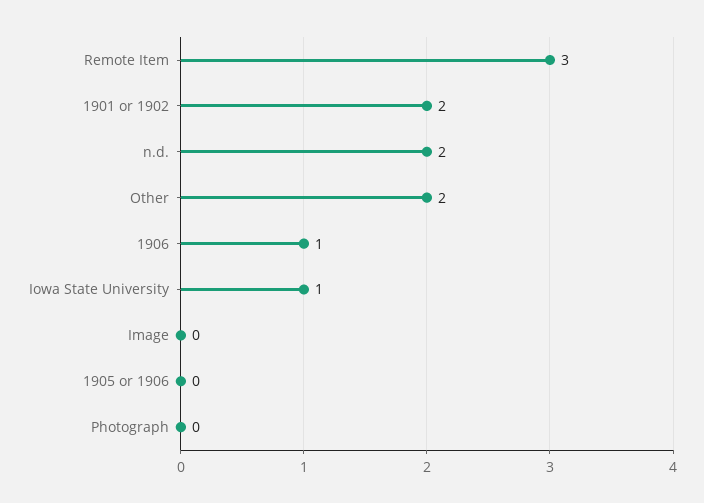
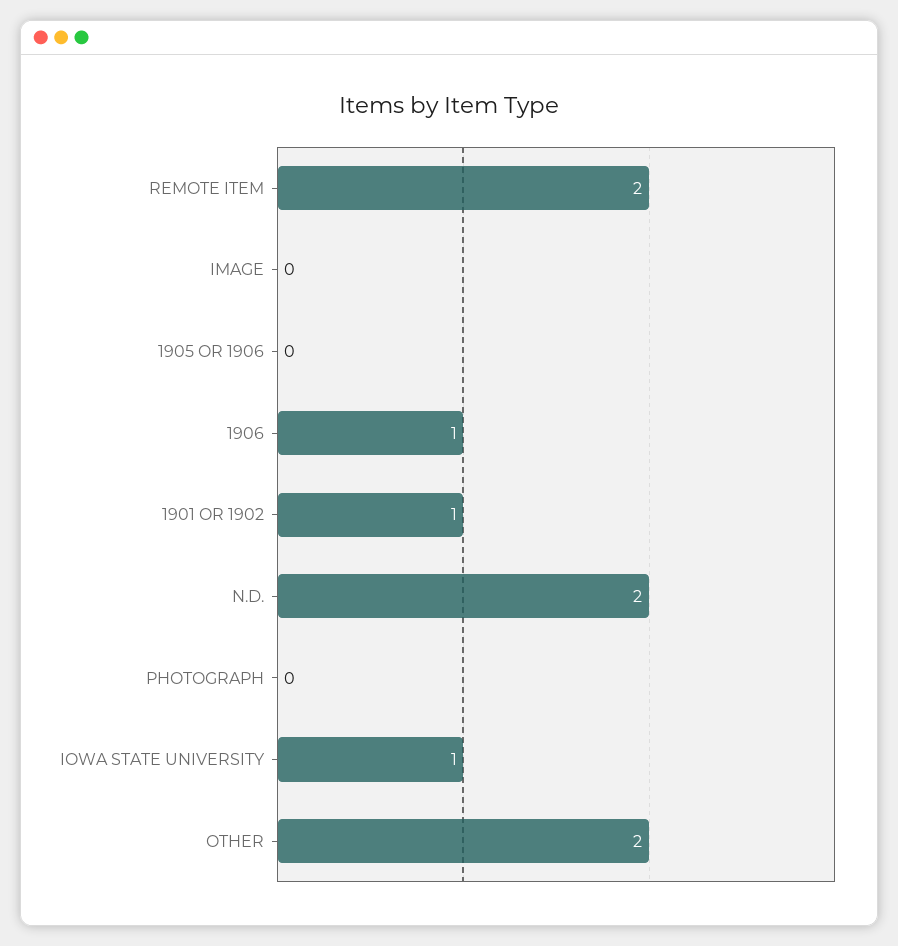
  {
-   "Remote Item": 3,
+   "Remote Item": 2,
-   "1901 or 1902": 2,
+   "1901 or 1902": 1,
    "n.d.": 2,
    "Other": 2,
    "1906": 1,
    "Iowa State University": 1,
    "Image": 0,
    "1905 or 1906": 0,
    "Photograph": 0
  }

